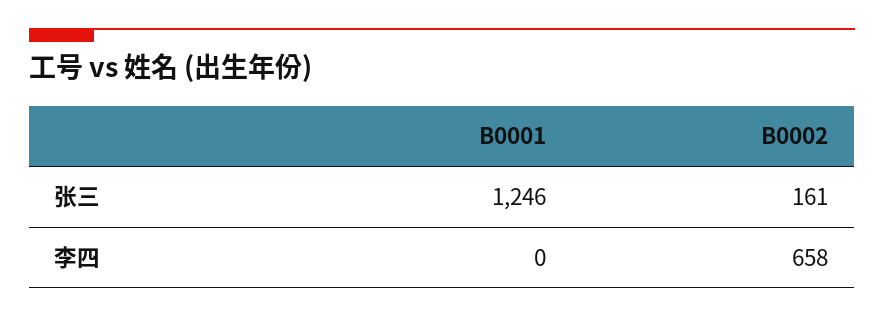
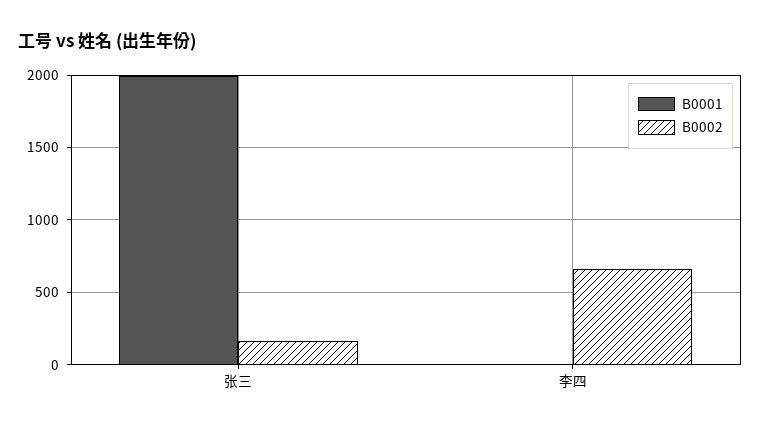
  {
    "B0001": {
-     "张三": 1246,
+     "张三": 2000,
      "李四": 0
    },
    "B0002": {
      "张三": 161,
      "李四": 658
    }
  }

